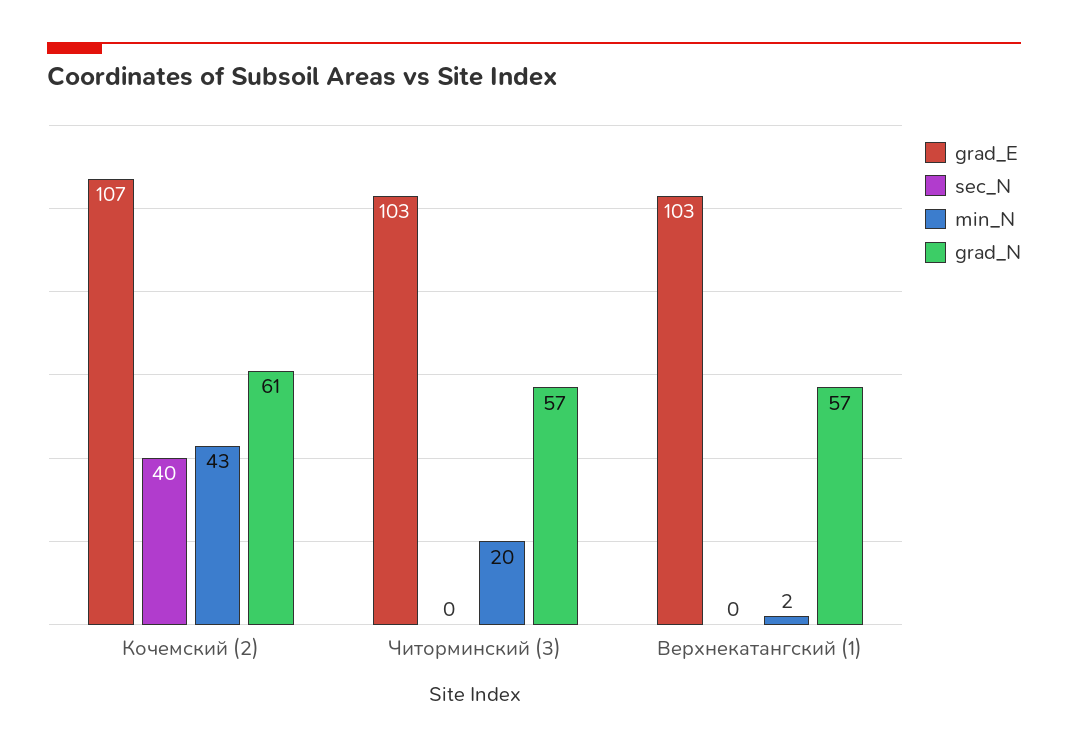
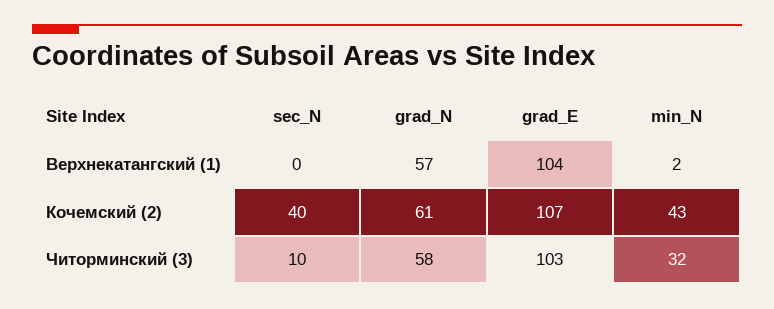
  {
    "grad_E": {
      "Кочемский (2)": 107,
      "Читорминский (3)": 103,
-     "Верхнекатангский (1)": 103
+     "Верхнекатангский (1)": 104
    },
    "sec_N": {
      "Кочемский (2)": 40,
-     "Читорминский (3)": 0,
+     "Читорминский (3)": 10,
      "Верхнекатангский (1)": 0
    },
    "min_N": {
      "Кочемский (2)": 43,
-     "Читорминский (3)": 20,
+     "Читорминский (3)": 32,
      "Верхнекатангский (1)": 2
    },
    "grad_N": {
      "Кочемский (2)": 61,
-     "Читорминский (3)": 57,
+     "Читорминский (3)": 58,
      "Верхнекатангский (1)": 57
    }
  }

